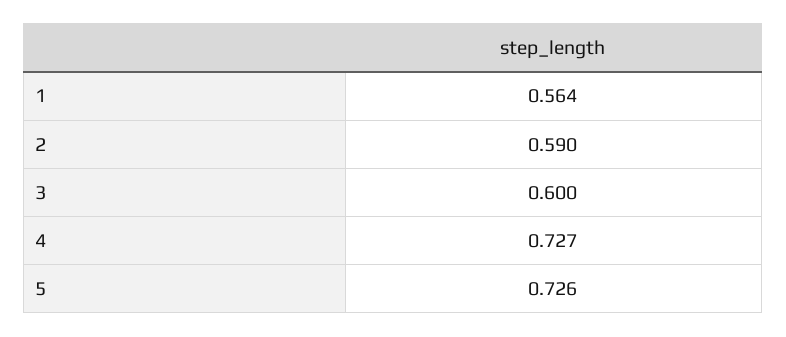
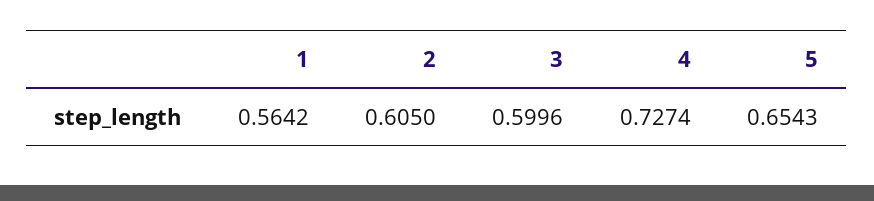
  {
    "1": 0.5642,
-   "2": 0.59,
+   "2": 0.605,
    "3": 0.5996,
    "4": 0.7274,
-   "5": 0.726
+   "5": 0.6543
  }

